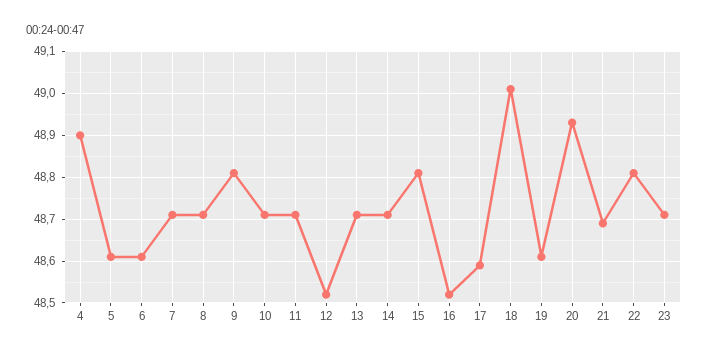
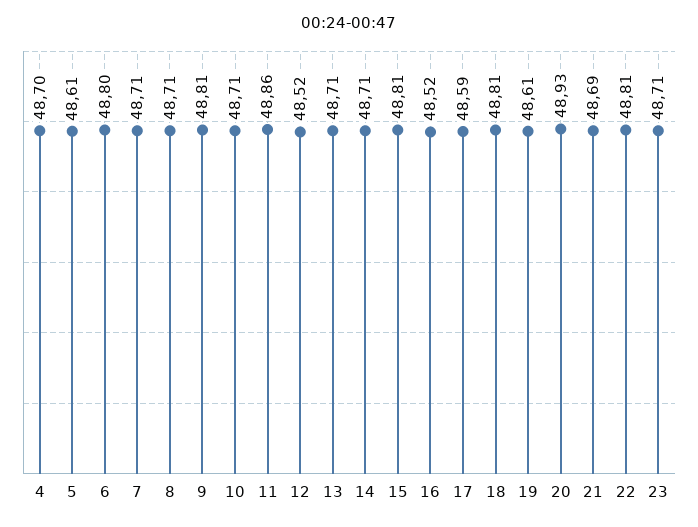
  {
-   "4": 48.9,
+   "4": 48.7,
    "5": 48.61,
-   "6": 48.6,
+   "6": 48.8,
    "7": 48.71,
    "8": 48.71,
    "9": 48.81,
    "10": 48.71,
-   "11": 48.7,
+   "11": 48.86,
    "12": 48.52,
    "13": 48.71,
    "14": 48.71,
    "15": 48.81,
    "16": 48.52,
    "17": 48.59,
-   "18": 49,
+   "18": 48.81,
    "19": 48.61,
    "20": 48.93,
    "21": 48.69,
    "22": 48.81,
    "23": 48.71
  }

